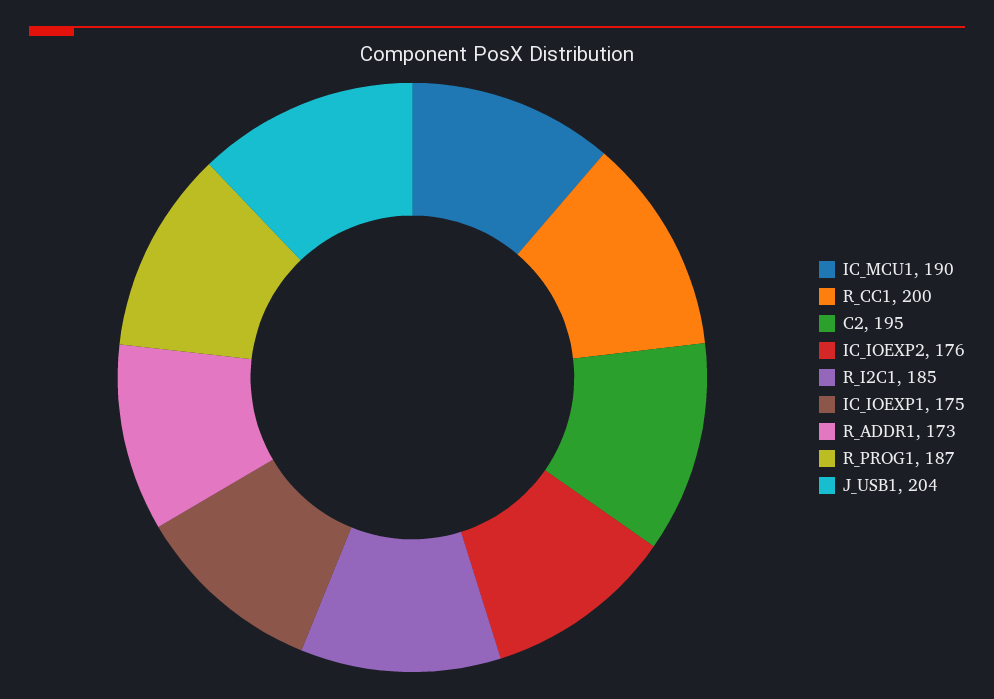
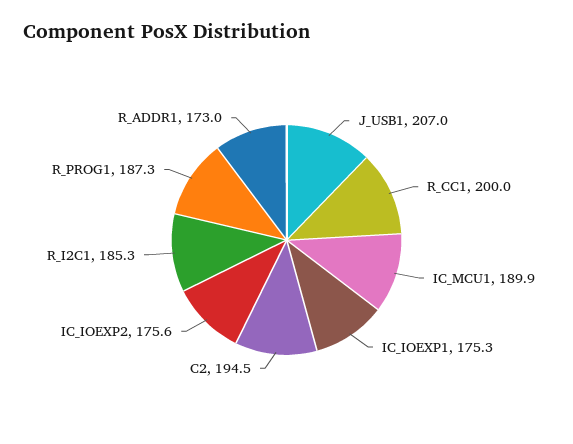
  {
    "IC_MCU1": 189.9,
    "R_CC1": 200,
    "C2": 194.5,
    "IC_IOEXP2": 175.6,
    "R_I2C1": 185.3,
    "IC_IOEXP1": 175.3,
    "R_ADDR1": 173,
    "R_PROG1": 187.3,
-   "J_USB1": 204
+   "J_USB1": 207
  }

